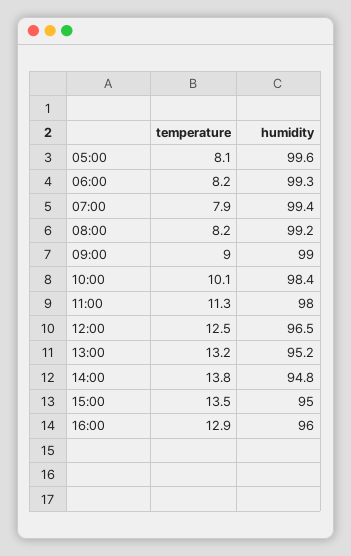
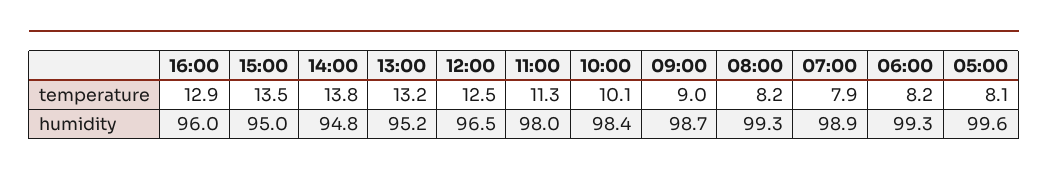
  {
    "temperature": {
      "05:00": 8.1,
      "06:00": 8.2,
      "07:00": 7.9,
      "08:00": 8.2,
      "09:00": 9,
      "10:00": 10.1,
      "11:00": 11.3,
      "12:00": 12.5,
      "13:00": 13.2,
      "14:00": 13.8,
      "15:00": 13.5,
      "16:00": 12.9
    },
    "humidity": {
      "05:00": 99.6,
      "06:00": 99.3,
-     "07:00": 99.4,
+     "07:00": 98.9,
-     "08:00": 99.2,
+     "08:00": 99.3,
-     "09:00": 99,
+     "09:00": 98.7,
      "10:00": 98.4,
      "11:00": 98,
      "12:00": 96.5,
      "13:00": 95.2,
      "14:00": 94.8,
      "15:00": 95,
      "16:00": 96
    }
  }

